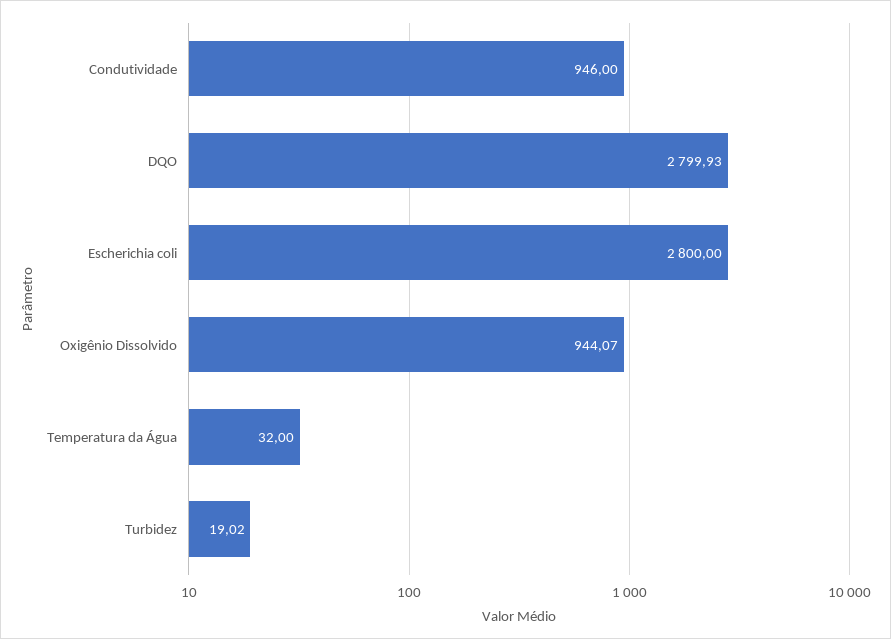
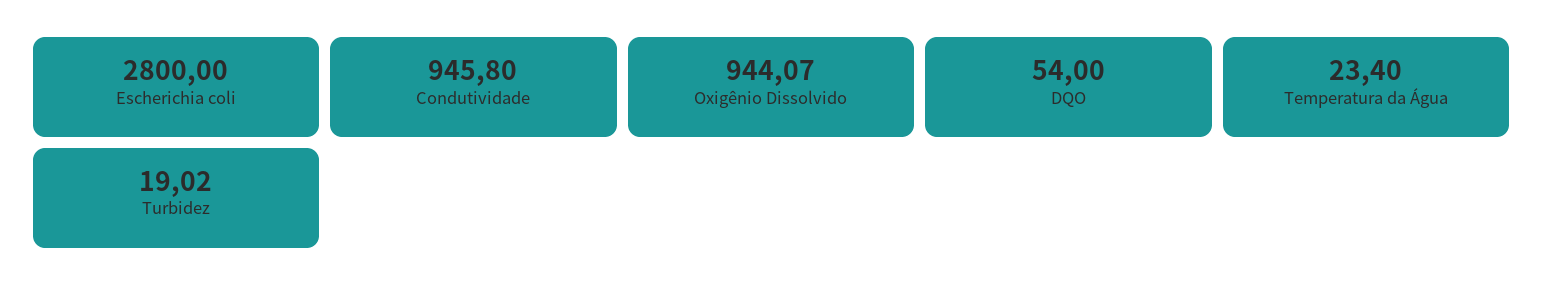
  {
-   "Condutividade": 946,
+   "Condutividade": 945.8,
-   "DQO": 2799.93,
+   "DQO": 54,
    "Escherichia coli": 2800,
    "Oxigênio Dissolvido": 944.07,
-   "Temperatura da Água": 32,
+   "Temperatura da Água": 23.4,
    "Turbidez": 19.02
  }

